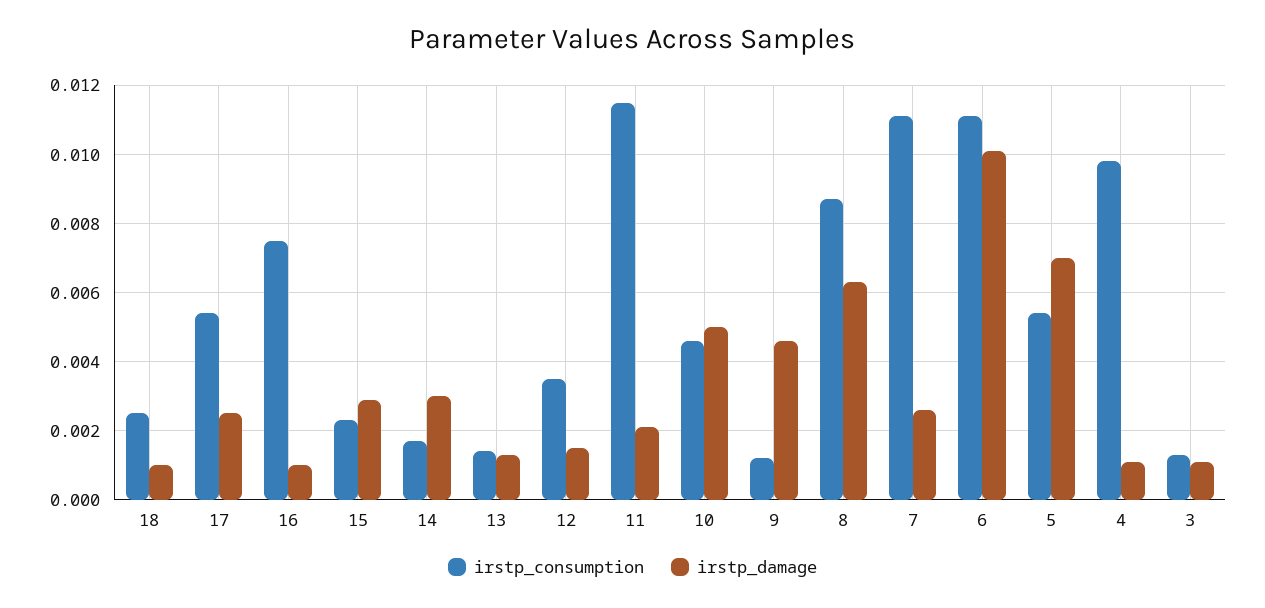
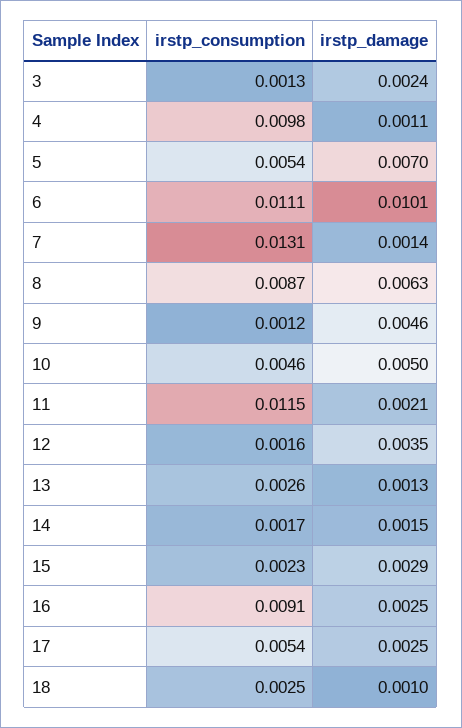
  {
    "irstp_consumption": {
      "18": 0.0025,
      "17": 0.0054,
-     "16": 0.0075,
+     "16": 0.0091,
      "15": 0.0023,
      "14": 0.0017,
-     "13": 0.0015,
+     "13": 0.0026,
-     "12": 0.0035,
+     "12": 0.0016,
      "11": 0.0115,
      "10": 0.0046,
      "9": 0.0012,
      "8": 0.0087,
-     "7": 0.011,
+     "7": 0.0131,
      "6": 0.0111,
      "5": 0.0054,
      "4": 0.0098,
      "3": 0.0013
    },
    "irstp_damage": {
      "18": 0.001,
      "17": 0.0025,
-     "16": 0.001,
+     "16": 0.0025,
      "15": 0.0029,
-     "14": 0.003,
+     "14": 0.0015,
      "13": 0.0013,
-     "12": 0.0015,
+     "12": 0.0035,
      "11": 0.0021,
      "10": 0.005,
      "9": 0.0046,
      "8": 0.0063,
-     "7": 0.0025,
+     "7": 0.0014,
      "6": 0.0101,
      "5": 0.007,
      "4": 0.0011,
-     "3": 0.001
+     "3": 0.0024
    }
  }

